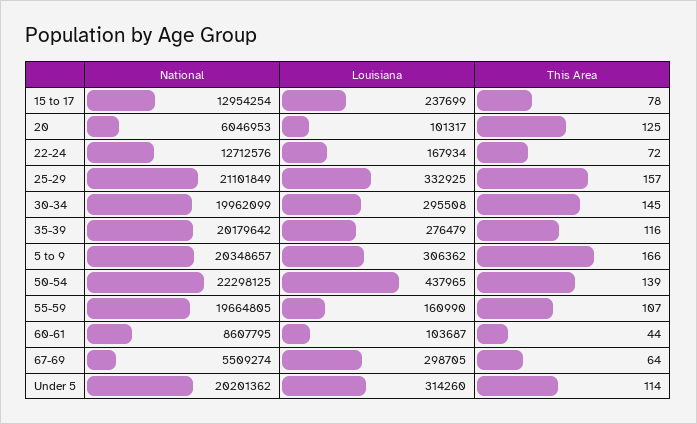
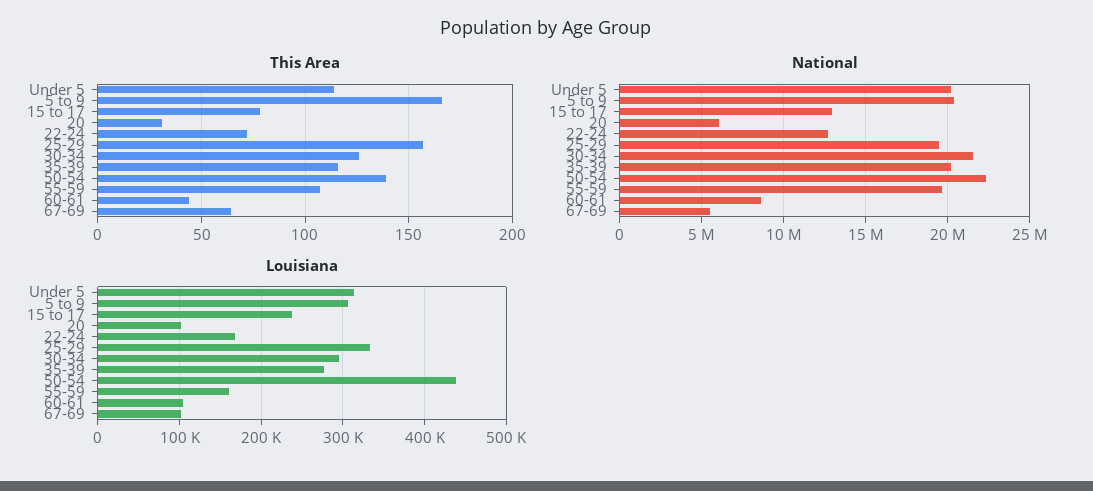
  {
    "National": {
      "15 to 17": 12954254,
      "20": 6046953,
      "22-24": 12712576,
-     "25-29": 21101849,
+     "25-29": 19500000,
-     "30-34": 19962099,
+     "30-34": 21500000,
      "35-39": 20179642,
      "5 to 9": 20348657,
      "50-54": 22298125,
      "55-59": 19664805,
      "60-61": 8607795,
      "67-69": 5509274,
      "Under 5": 20201362
    },
    "Louisiana": {
      "15 to 17": 237699,
      "20": 101317,
      "22-24": 167934,
      "25-29": 332925,
      "30-34": 295508,
      "35-39": 276479,
      "5 to 9": 306362,
      "50-54": 437965,
      "55-59": 160990,
      "60-61": 103687,
-     "67-69": 298705,
+     "67-69": 100000,
      "Under 5": 314260
    },
    "This Area": {
      "15 to 17": 78,
-     "20": 125,
+     "20": 30,
      "22-24": 72,
      "25-29": 157,
-     "30-34": 145,
+     "30-34": 125,
      "35-39": 116,
      "5 to 9": 166,
      "50-54": 139,
      "55-59": 107,
      "60-61": 44,
      "67-69": 64,
      "Under 5": 114
    }
  }

